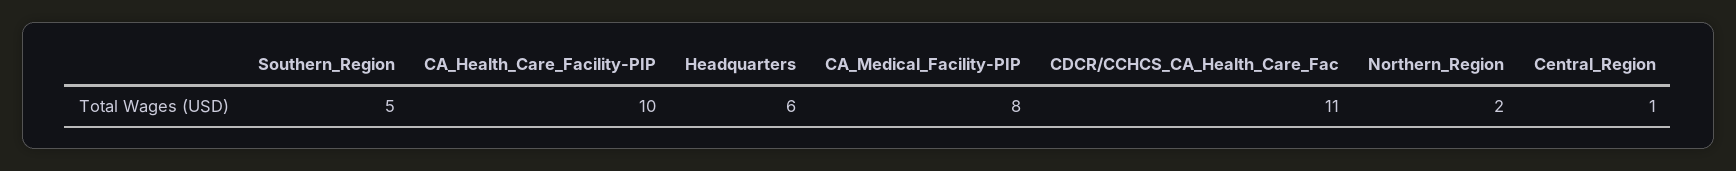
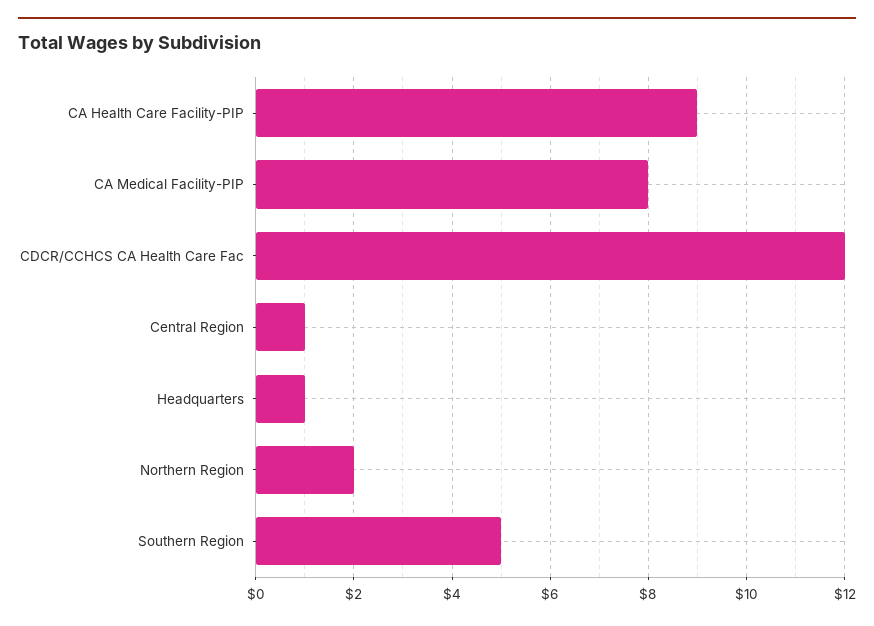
  {
    "Southern_Region": 5,
-   "CA_Health_Care_Facility-PIP": 10,
+   "CA_Health_Care_Facility-PIP": 9,
-   "Headquarters": 6,
+   "Headquarters": 1,
    "CA_Medical_Facility-PIP": 8,
-   "CDCR/CCHCS_CA_Health_Care_Fac": 11,
+   "CDCR/CCHCS_CA_Health_Care_Fac": 12,
    "Northern_Region": 2,
    "Central_Region": 1
  }

